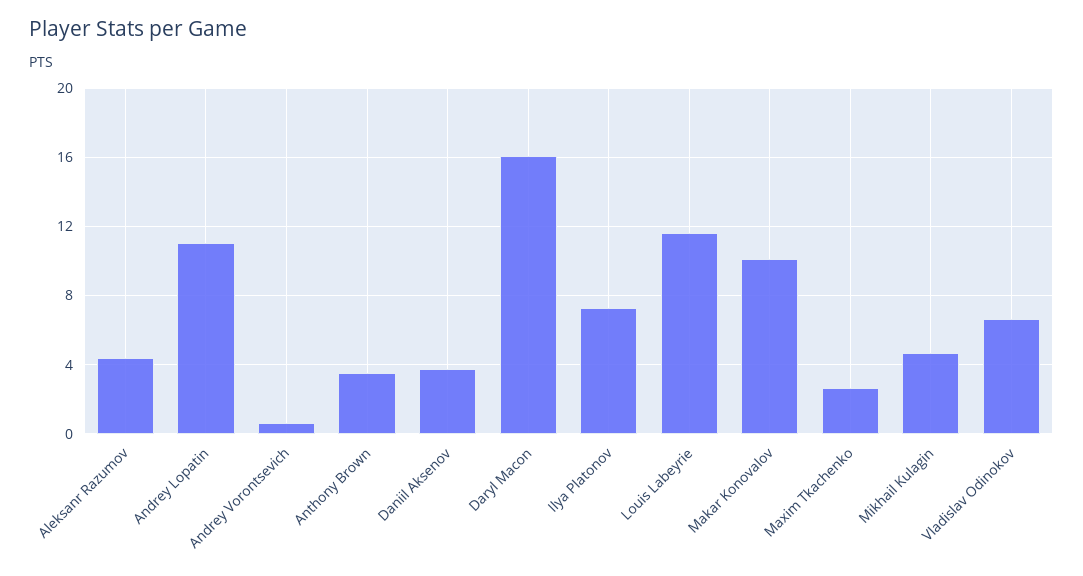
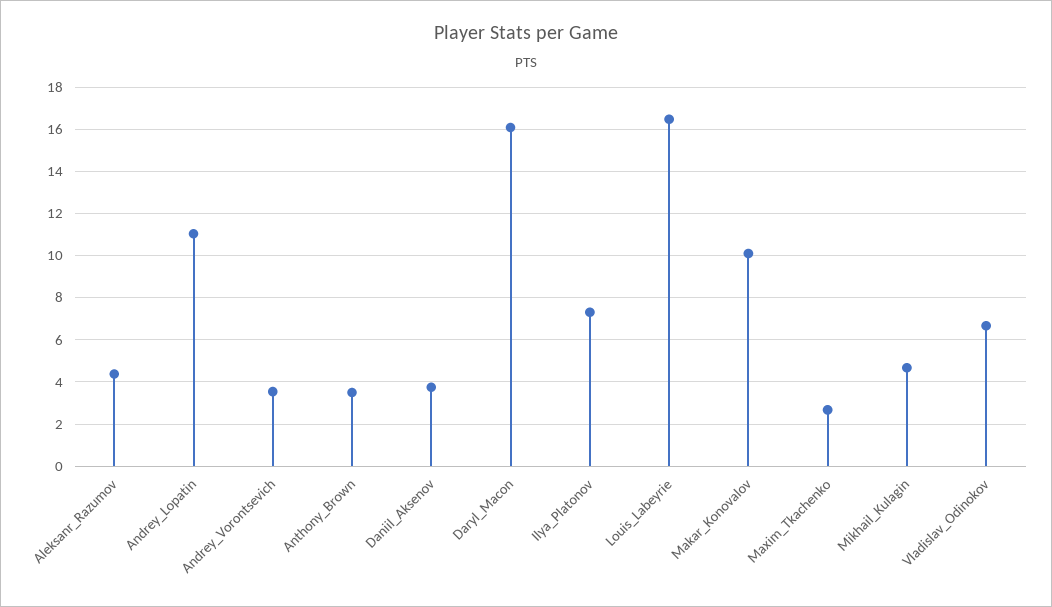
  {
    "Aleksanr Razumov": 4.5,
    "Andrey Lopatin": 11,
-   "Andrey Vorontsevich": 0.5,
+   "Andrey Vorontsevich": 3.5,
    "Anthony Brown": 3.5,
    "Daniil Aksenov": 4,
    "Daryl Macon": 16,
    "Ilya Platonov": 7.5,
-   "Louis Labeyrie": 11.5,
+   "Louis Labeyrie": 16.5,
    "Makar Konovalov": 10,
    "Maxim Tkachenko": 2.5,
    "Mikhail Kulagin": 4.5,
    "Vladislav Odinokov": 6.5
  }

